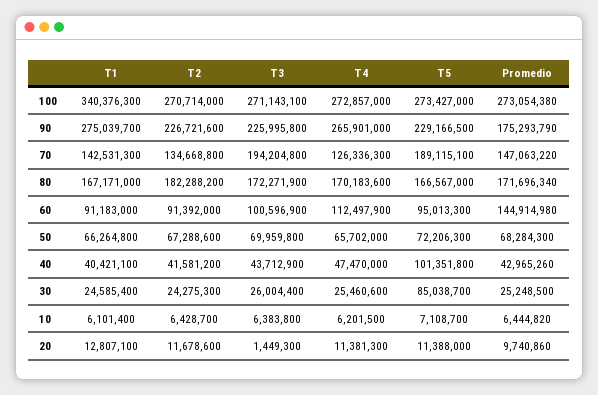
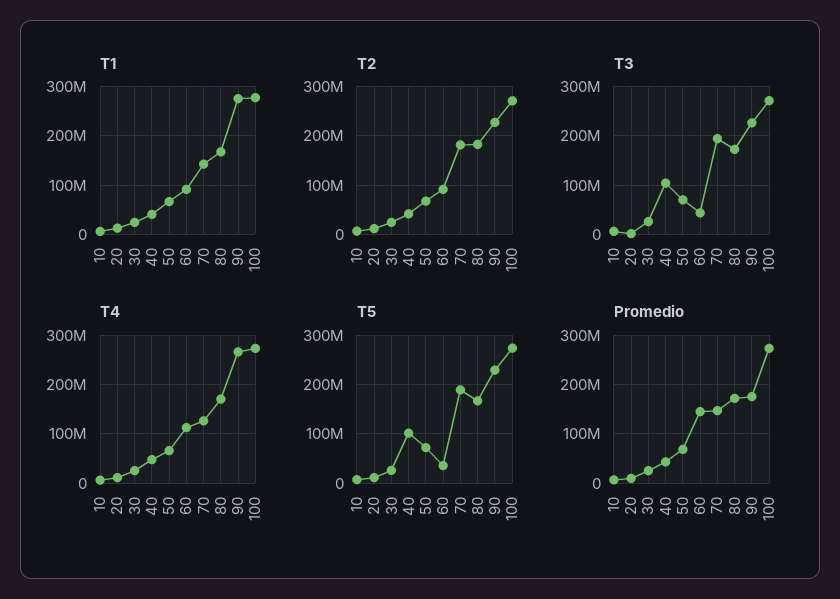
  {
    "T1": {
-     "100": 340376300,
+     "100": 280000000,
      "90": 275039700,
      "70": 142531300,
      "80": 167171000,
      "60": 91183000,
      "50": 66264800,
      "40": 40421100,
      "30": 24585400,
      "10": 6101400,
      "20": 12807100
    },
    "T2": {
      "100": 270714000,
      "90": 226721600,
-     "70": 134668800,
+     "70": 180000000,
      "80": 182288200,
      "60": 91392000,
      "50": 67288600,
      "40": 41581200,
      "30": 24275300,
      "10": 6428700,
      "20": 11678600
    },
    "T3": {
      "100": 271143100,
      "90": 225995800,
      "70": 194204800,
      "80": 172271900,
-     "60": 100596900,
+     "60": 40000000,
      "50": 69959800,
-     "40": 43712900,
+     "40": 100000000,
      "30": 26004400,
      "10": 6383800,
      "20": 1449300
    },
    "T4": {
      "100": 272857000,
      "90": 265901000,
      "70": 126336300,
      "80": 170183600,
      "60": 112497900,
      "50": 65702000,
      "40": 47470000,
      "30": 25460600,
      "10": 6201500,
      "20": 11381300
    },
    "T5": {
      "100": 273427000,
      "90": 229166500,
      "70": 189115100,
      "80": 166567000,
-     "60": 95013300,
+     "60": 40000000,
      "50": 72206300,
      "40": 101351800,
-     "30": 85038700,
+     "30": 20000000,
      "10": 7108700,
      "20": 11388000
    },
    "Promedio": {
      "100": 273054380,
      "90": 175293790,
      "70": 147063220,
      "80": 171696340,
      "60": 144914980,
      "50": 68284300,
      "40": 42965260,
      "30": 25248500,
      "10": 6444820,
      "20": 9740860
    }
  }

